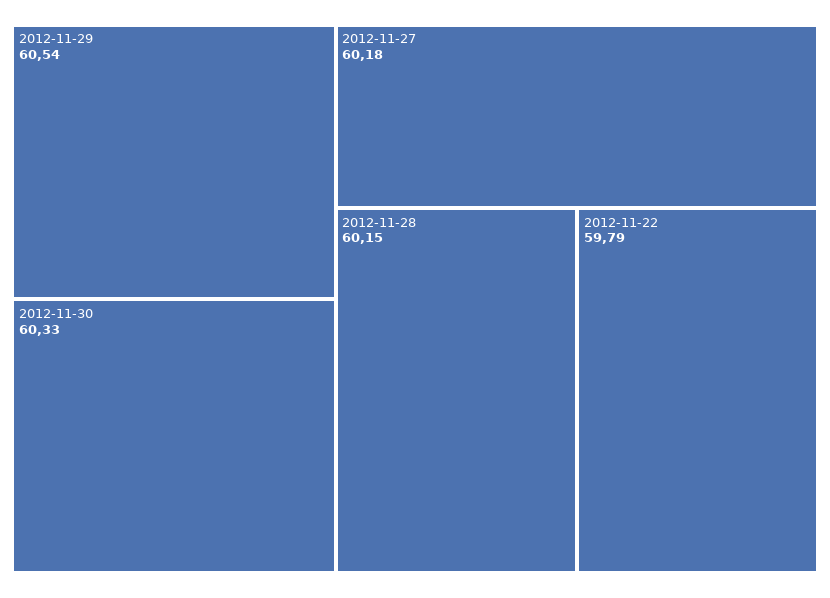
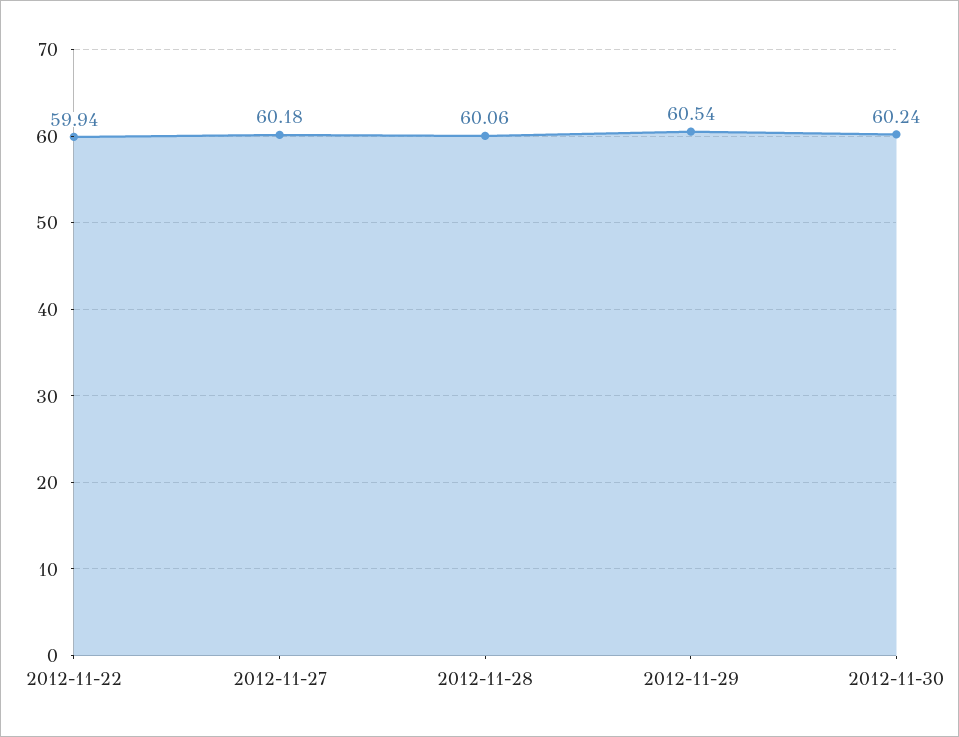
  {
    "2012-11-29": 60.54,
-   "2012-11-30": 60.33,
+   "2012-11-30": 60.24,
    "2012-11-27": 60.18,
-   "2012-11-28": 60.15,
+   "2012-11-28": 60.06,
-   "2012-11-22": 59.79
+   "2012-11-22": 59.94
  }

